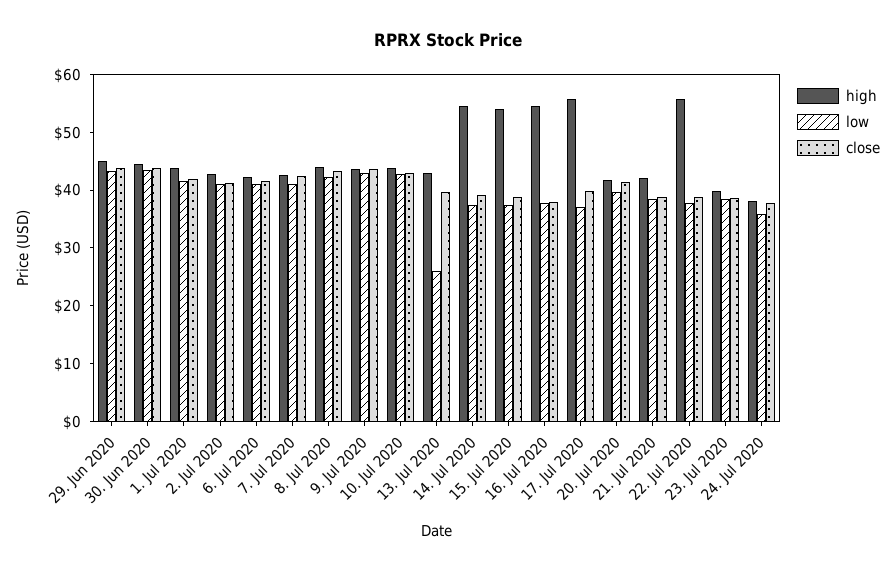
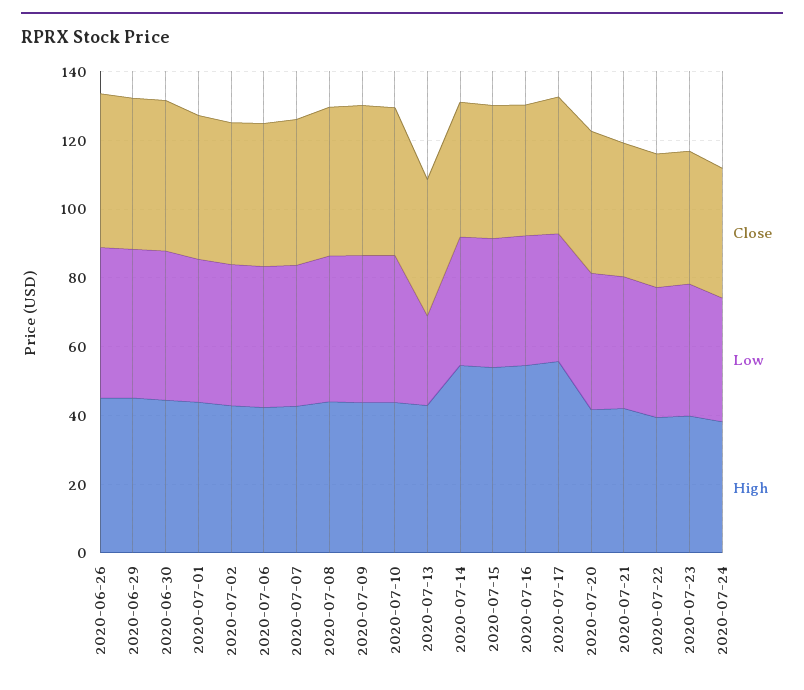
  {
    "high": {
      "29. Jun 2020": 46,
      "30. Jun 2020": 44,
      "1. Jul 2020": 44,
      "2. Jul 2020": 42,
      "6. Jul 2020": 42,
      "7. Jul 2020": 42,
      "8. Jul 2020": 44,
      "9. Jul 2020": 44,
      "10. Jul 2020": 44,
      "13. Jul 2020": 42,
      "14. Jul 2020": 54,
      "15. Jul 2020": 54,
      "16. Jul 2020": 54,
      "17. Jul 2020": 56,
      "20. Jul 2020": 42,
      "21. Jul 2020": 42,
-     "22. Jul 2020": 56,
+     "22. Jul 2020": 40,
      "23. Jul 2020": 40,
-     "24. Jul 2020": 38
+     "24. Jul 2020": 38,
+     "2020-06-26": 45
    },
    "low": {
      "29. Jun 2020": 44,
      "30. Jun 2020": 44,
      "1. Jul 2020": 42,
      "2. Jul 2020": 42,
      "6. Jul 2020": 42,
      "7. Jul 2020": 42,
      "8. Jul 2020": 42,
      "9. Jul 2020": 42,
      "10. Jul 2020": 42,
      "13. Jul 2020": 26,
      "14. Jul 2020": 38,
      "15. Jul 2020": 38,
      "16. Jul 2020": 38,
      "17. Jul 2020": 38,
      "20. Jul 2020": 40,
      "21. Jul 2020": 38,
      "22. Jul 2020": 38,
      "23. Jul 2020": 38,
-     "24. Jul 2020": 36
+     "24. Jul 2020": 36,
+     "2020-06-26": 45
    },
    "close": {
      "29. Jun 2020": 44,
      "30. Jun 2020": 44,
      "1. Jul 2020": 42,
      "2. Jul 2020": 42,
      "6. Jul 2020": 42,
      "7. Jul 2020": 42,
      "8. Jul 2020": 44,
      "9. Jul 2020": 44,
      "10. Jul 2020": 42,
      "13. Jul 2020": 40,
      "14. Jul 2020": 40,
      "15. Jul 2020": 38,
      "16. Jul 2020": 38,
      "17. Jul 2020": 40,
      "20. Jul 2020": 42,
      "21. Jul 2020": 38,
      "22. Jul 2020": 38,
      "23. Jul 2020": 38,
-     "24. Jul 2020": 38
+     "24. Jul 2020": 38,
+     "2020-06-26": 45
    }
  }

